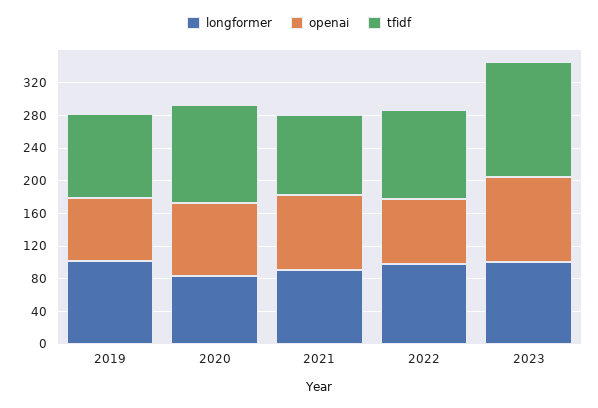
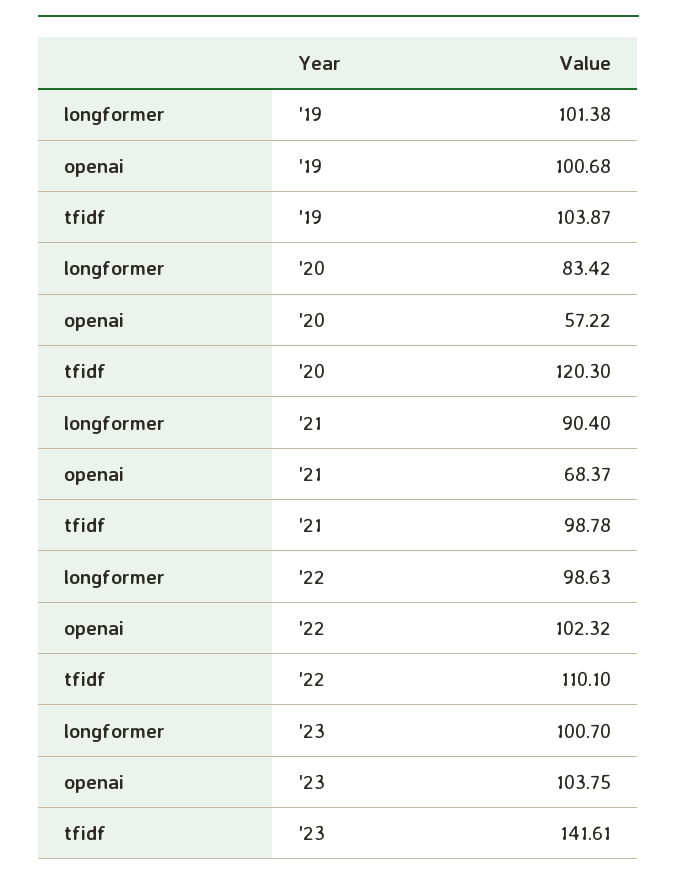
  {
    "longformer": {
      "2019": 101.38,
      "2020": 83.42,
      "2021": 90.4,
      "2022": 98.63,
      "2023": 100.7
    },
    "openai": {
-     "2019": 80,
+     "2019": 100.68,
-     "2020": 90,
+     "2020": 57.22,
-     "2021": 90,
+     "2021": 68.37,
-     "2022": 80,
+     "2022": 102.32,
      "2023": 103.75
    },
    "tfidf": {
      "2019": 103.87,
      "2020": 120.3,
      "2021": 98.78,
      "2022": 110.1,
      "2023": 141.61
    }
  }

